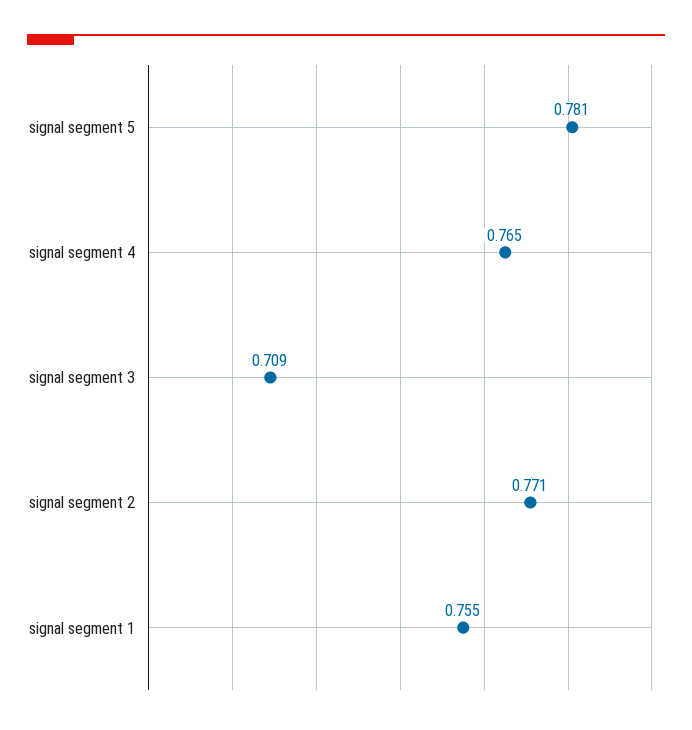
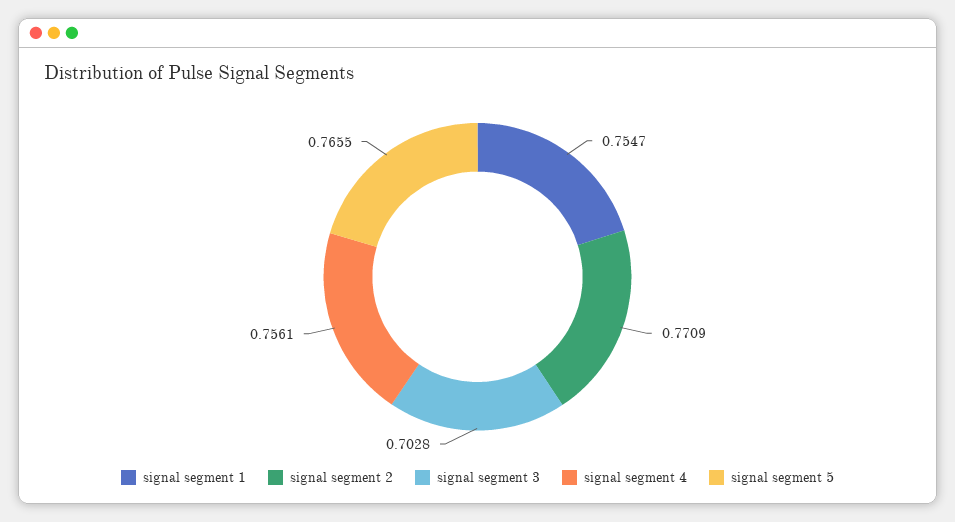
  {
-   "signal segment 5": 0.781,
+   "signal segment 5": 0.7655,
-   "signal segment 4": 0.765,
+   "signal segment 4": 0.7561,
-   "signal segment 3": 0.709,
+   "signal segment 3": 0.7028,
    "signal segment 2": 0.7709,
    "signal segment 1": 0.7547
  }

